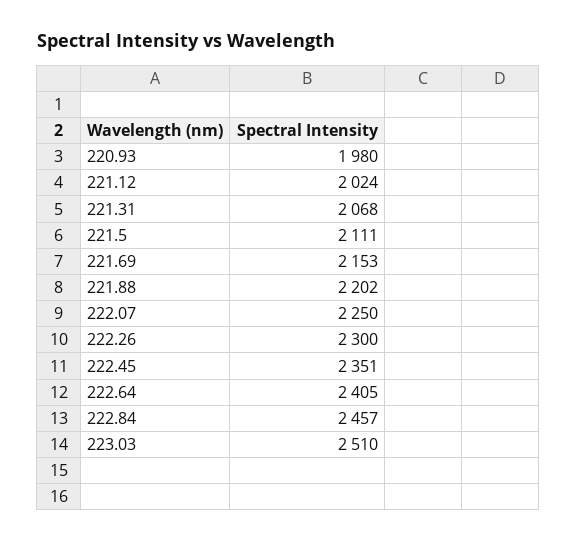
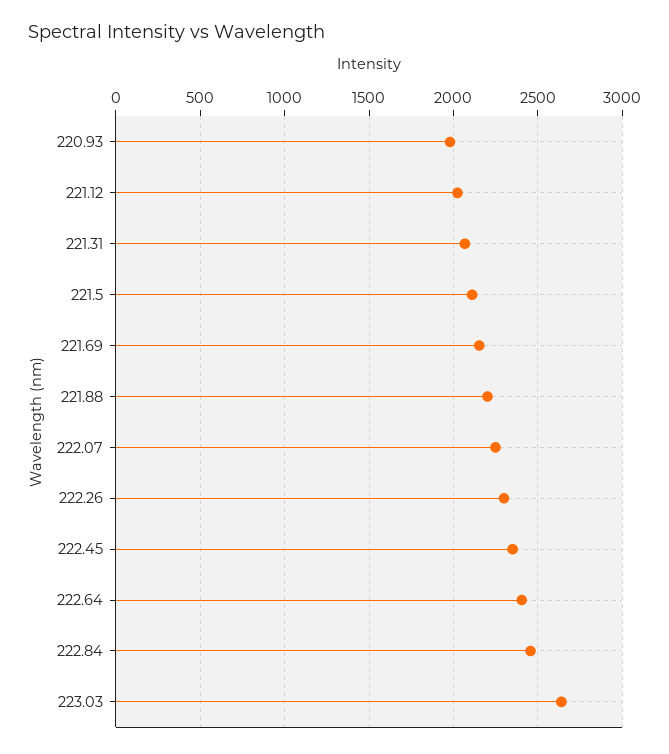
  {
    "220.93": 1980,
    "221.12": 2024,
    "221.31": 2068,
    "221.5": 2111,
    "221.69": 2153,
    "221.88": 2202,
    "222.07": 2250,
    "222.26": 2300,
    "222.45": 2351,
    "222.64": 2405,
    "222.84": 2457,
-   "223.03": 2510
+   "223.03": 2650
  }

